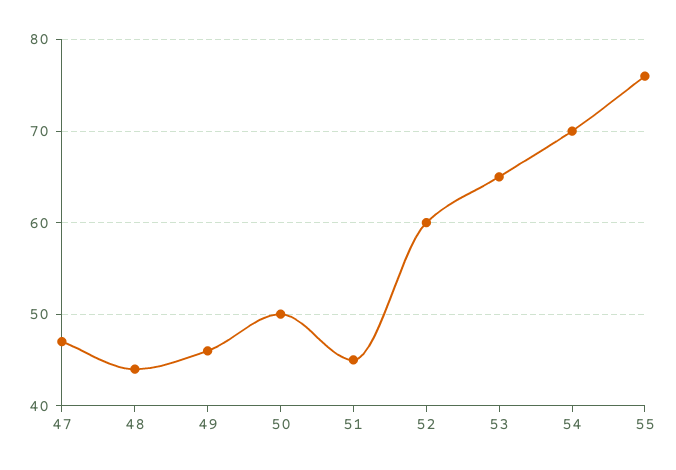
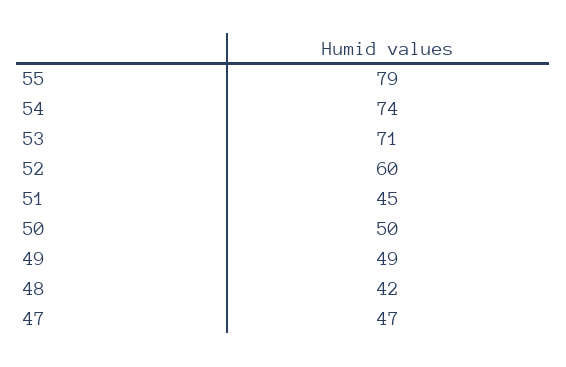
  {
    "47": 47,
-   "48": 44,
+   "48": 42,
-   "49": 46,
+   "49": 49,
    "50": 50,
    "51": 45,
    "52": 60,
-   "53": 65,
+   "53": 71,
-   "54": 70,
+   "54": 74,
-   "55": 76
+   "55": 79
  }

